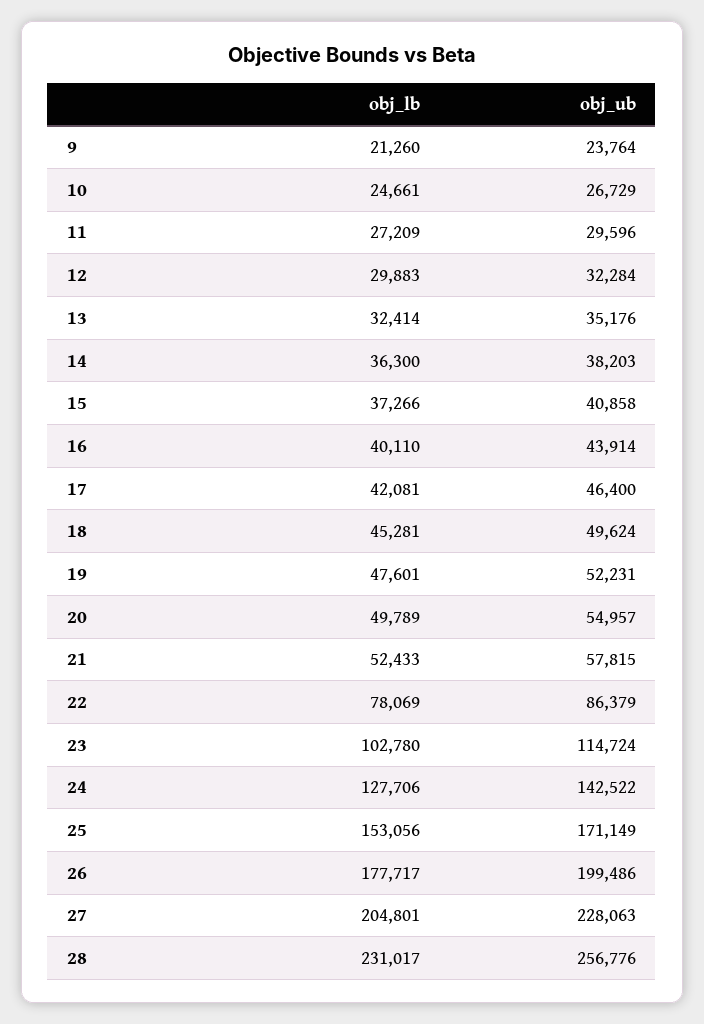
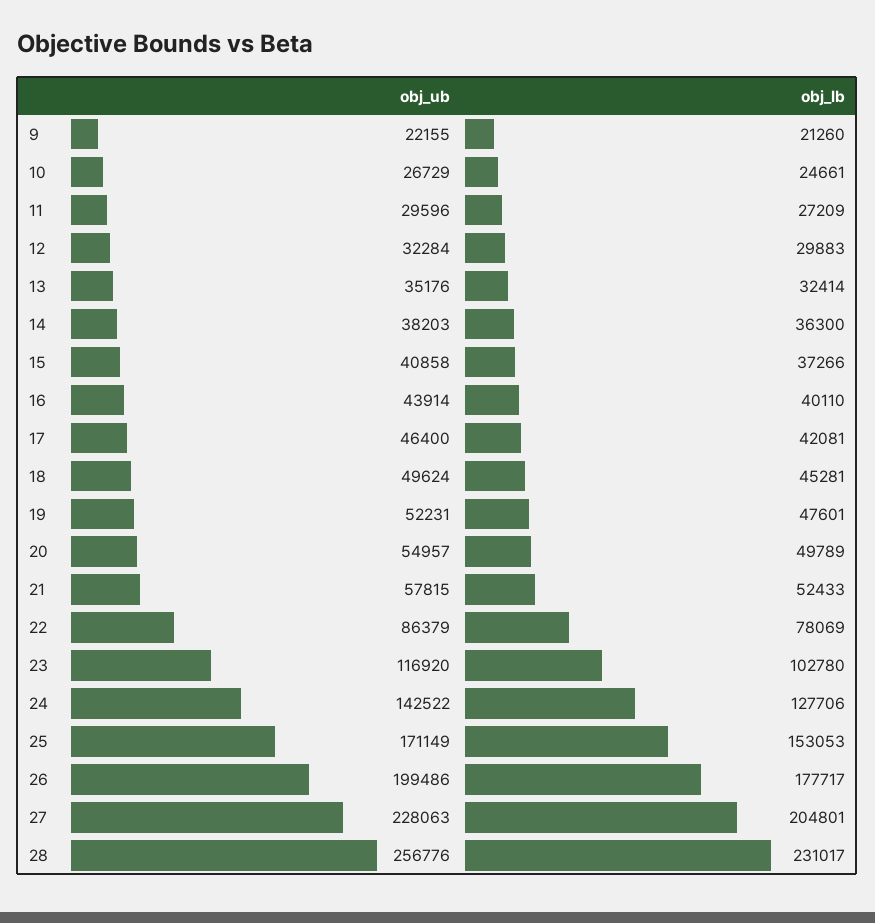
  {
    "obj_lb": {
      "9": 21260,
      "10": 24661,
      "11": 27209,
      "12": 29883,
      "13": 32414,
      "14": 36300,
      "15": 37266,
      "16": 40110,
      "17": 42081,
      "18": 45281,
      "19": 47601,
      "20": 49789,
      "21": 52433,
      "22": 78069,
      "23": 102780,
      "24": 127706,
-     "25": 153056,
+     "25": 153053,
      "26": 177717,
      "27": 204801,
      "28": 231017
    },
    "obj_ub": {
-     "9": 23764,
+     "9": 22155,
      "10": 26729,
      "11": 29596,
      "12": 32284,
      "13": 35176,
      "14": 38203,
      "15": 40858,
      "16": 43914,
      "17": 46400,
      "18": 49624,
      "19": 52231,
      "20": 54957,
      "21": 57815,
      "22": 86379,
-     "23": 114724,
+     "23": 116920,
      "24": 142522,
      "25": 171149,
      "26": 199486,
      "27": 228063,
      "28": 256776
    }
  }

